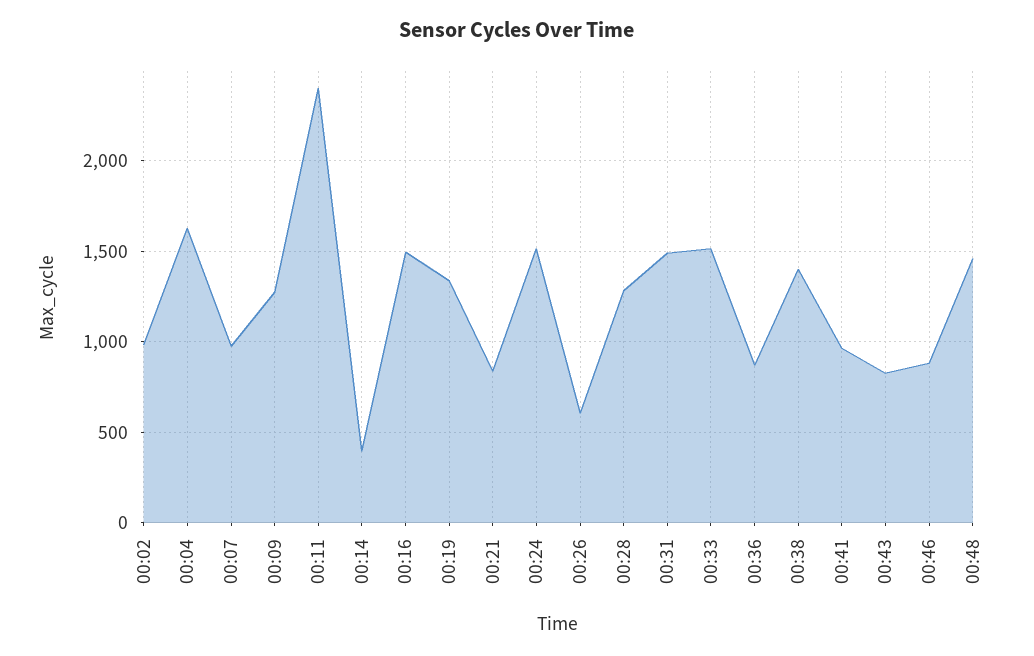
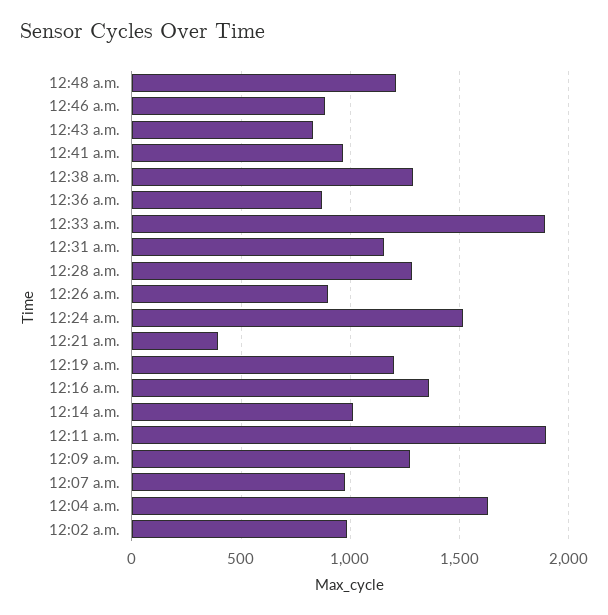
  {
    "00:02": 1000,
    "00:04": 1650,
    "00:07": 1000,
    "00:09": 1300,
-   "00:11": 2400,
+   "00:11": 1900,
-   "00:14": 400,
+   "00:14": 1000,
-   "00:16": 1500,
+   "00:16": 1350,
-   "00:19": 1350,
+   "00:19": 1200,
-   "00:21": 850,
+   "00:21": 400,
    "00:24": 1500,
-   "00:26": 600,
+   "00:26": 900,
    "00:28": 1300,
-   "00:31": 1500,
+   "00:31": 1150,
-   "00:33": 1500,
+   "00:33": 1900,
    "00:36": 850,
-   "00:38": 1400,
+   "00:38": 1300,
    "00:41": 950,
    "00:43": 850,
    "00:46": 900,
-   "00:48": 1450
+   "00:48": 1200
  }

